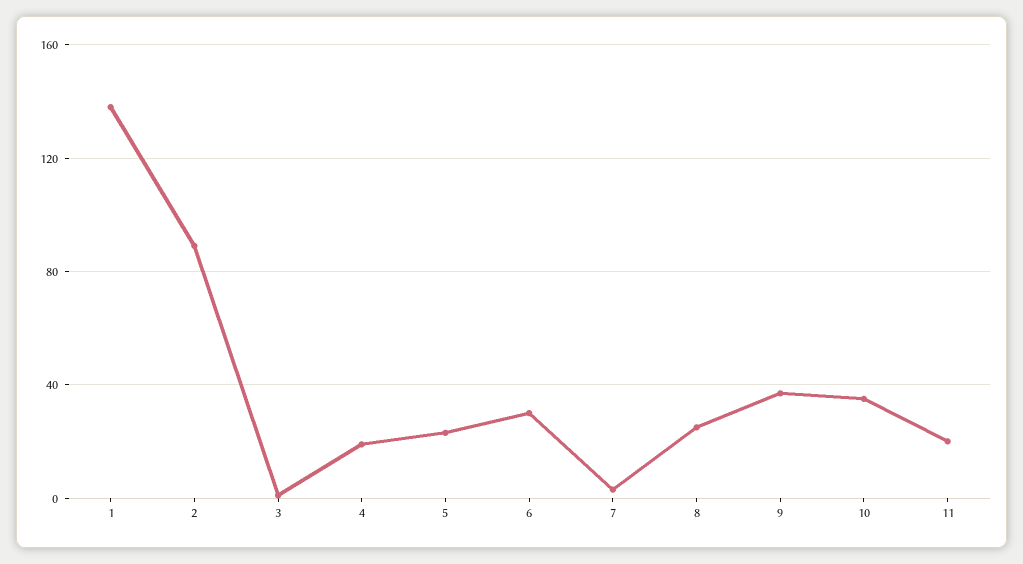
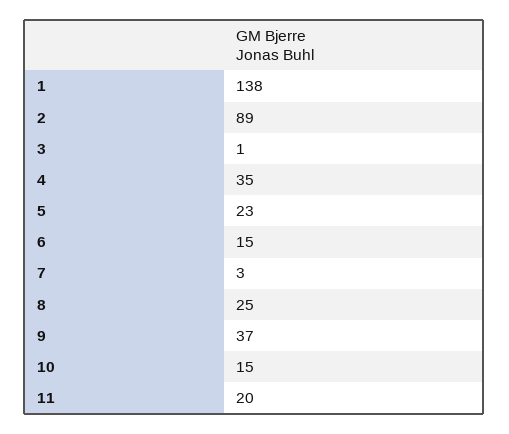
  {
    "1": 138,
    "2": 89,
    "3": 1,
-   "4": 20,
+   "4": 35,
    "5": 23,
-   "6": 30,
+   "6": 15,
    "7": 3,
    "8": 25,
    "9": 37,
-   "10": 35,
+   "10": 15,
    "11": 20
  }

